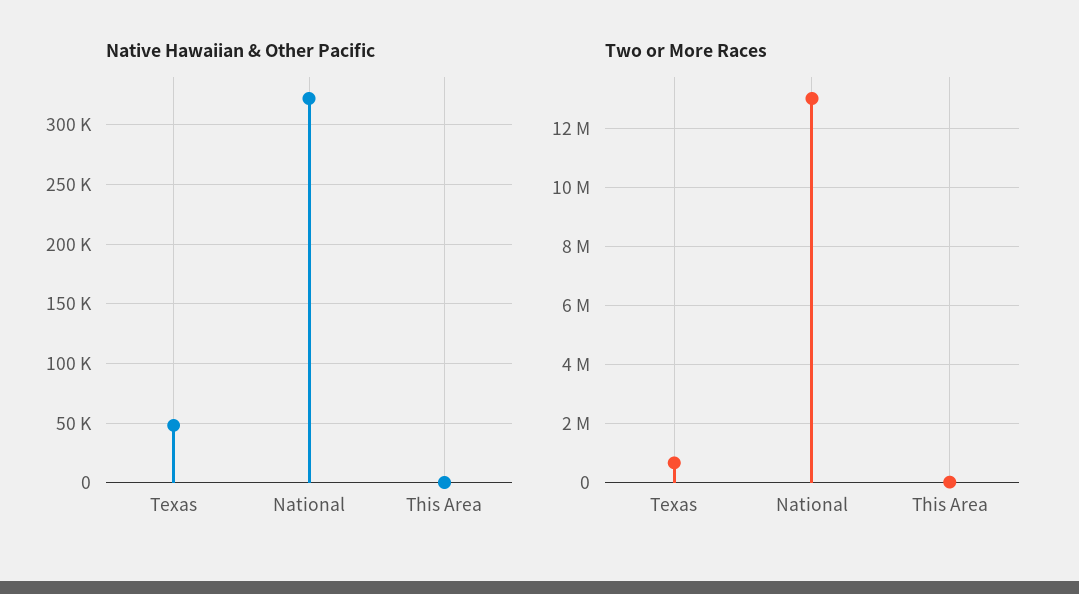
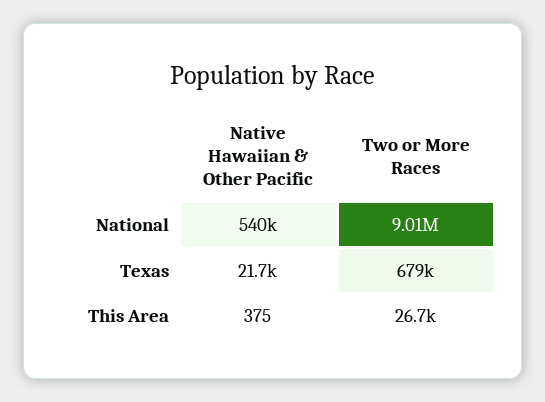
  {
    "Native Hawaiian & Other Pacific": {
-     "Texas": 50000,
+     "Texas": 21700,
-     "National": 320000,
+     "National": 540000,
      "This Area": 375
    },
    "Two or More Races": {
      "Texas": 679000,
-     "National": 13000000,
+     "National": 9010000,
      "This Area": 26700
    }
  }

